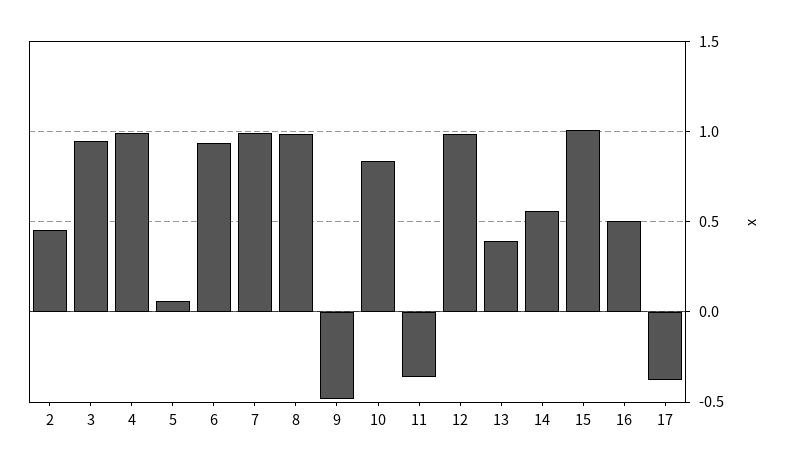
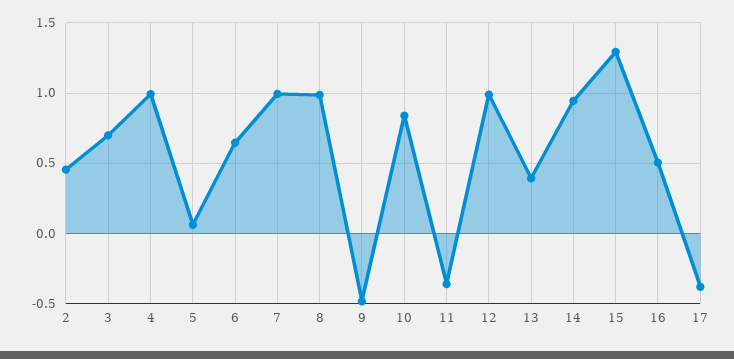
  {
    "2": 0.45,
-   "3": 0.95,
+   "3": 0.7,
    "4": 1,
    "5": 0.05,
-   "6": 0.95,
+   "6": 0.65,
    "7": 1,
    "8": 1,
    "9": -0.5,
    "10": 0.85,
    "11": -0.35,
    "12": 1,
    "13": 0.4,
-   "14": 0.55,
+   "14": 0.95,
-   "15": 1,
+   "15": 1.3,
    "16": 0.5,
    "17": -0.4
  }

